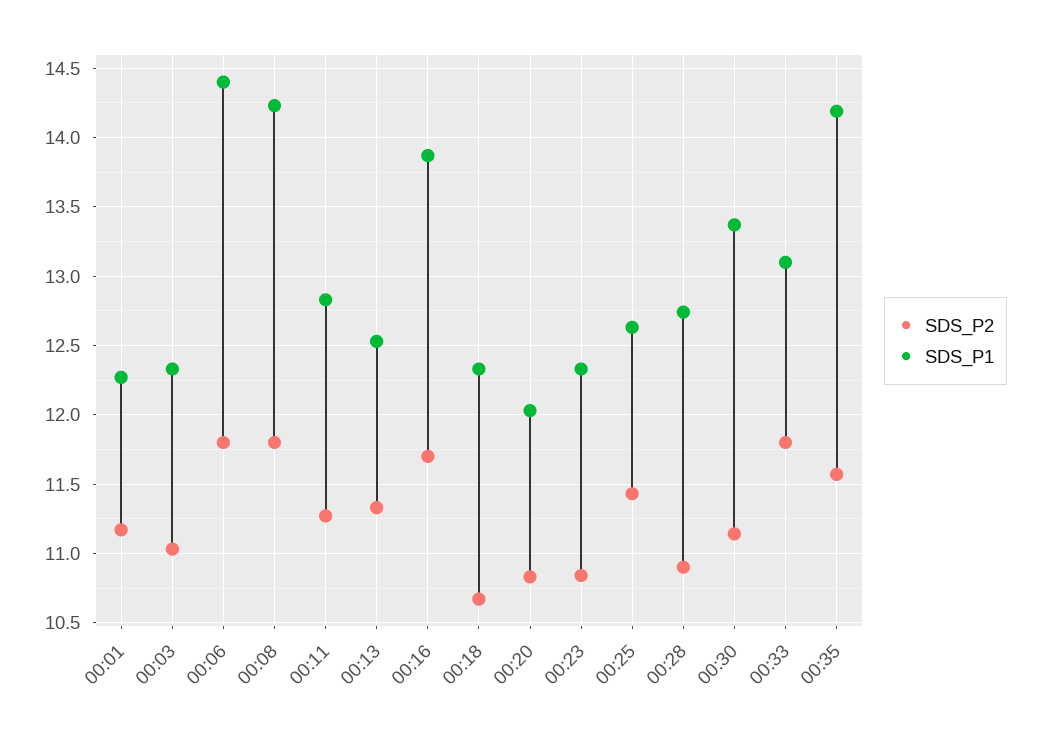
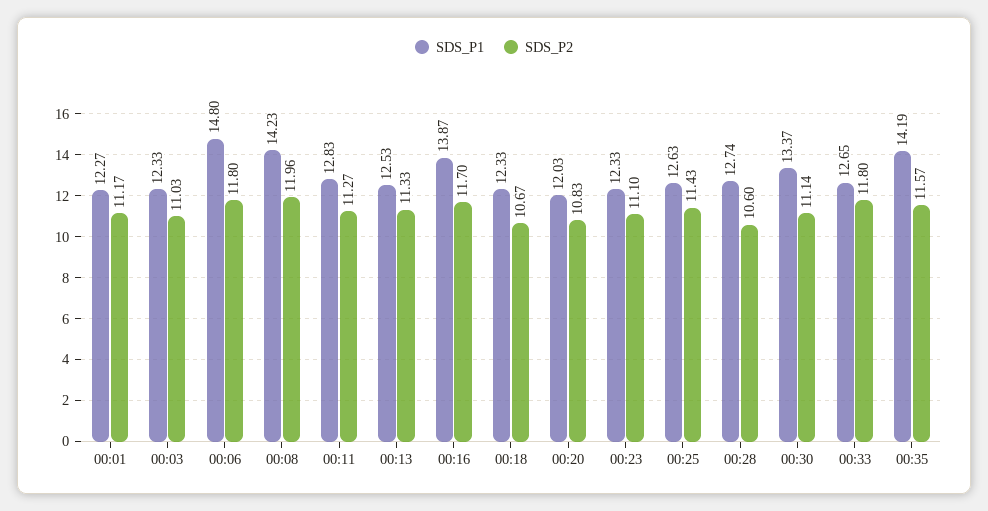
  {
    "SDS_P2": {
      "00:01": 11.17,
      "00:03": 11.03,
      "00:06": 11.8,
-     "00:08": 11.8,
+     "00:08": 11.96,
      "00:11": 11.27,
      "00:13": 11.33,
      "00:16": 11.7,
      "00:18": 10.67,
      "00:20": 10.83,
-     "00:23": 10.85,
+     "00:23": 11.1,
      "00:25": 11.43,
-     "00:28": 10.9,
+     "00:28": 10.6,
      "00:30": 11.14,
      "00:33": 11.8,
      "00:35": 11.57
    },
    "SDS_P1": {
      "00:01": 12.27,
      "00:03": 12.33,
-     "00:06": 14.4,
+     "00:06": 14.8,
      "00:08": 14.23,
      "00:11": 12.83,
      "00:13": 12.53,
      "00:16": 13.87,
      "00:18": 12.33,
      "00:20": 12.03,
      "00:23": 12.33,
      "00:25": 12.63,
      "00:28": 12.74,
      "00:30": 13.37,
-     "00:33": 13.1,
+     "00:33": 12.65,
      "00:35": 14.19
    }
  }

